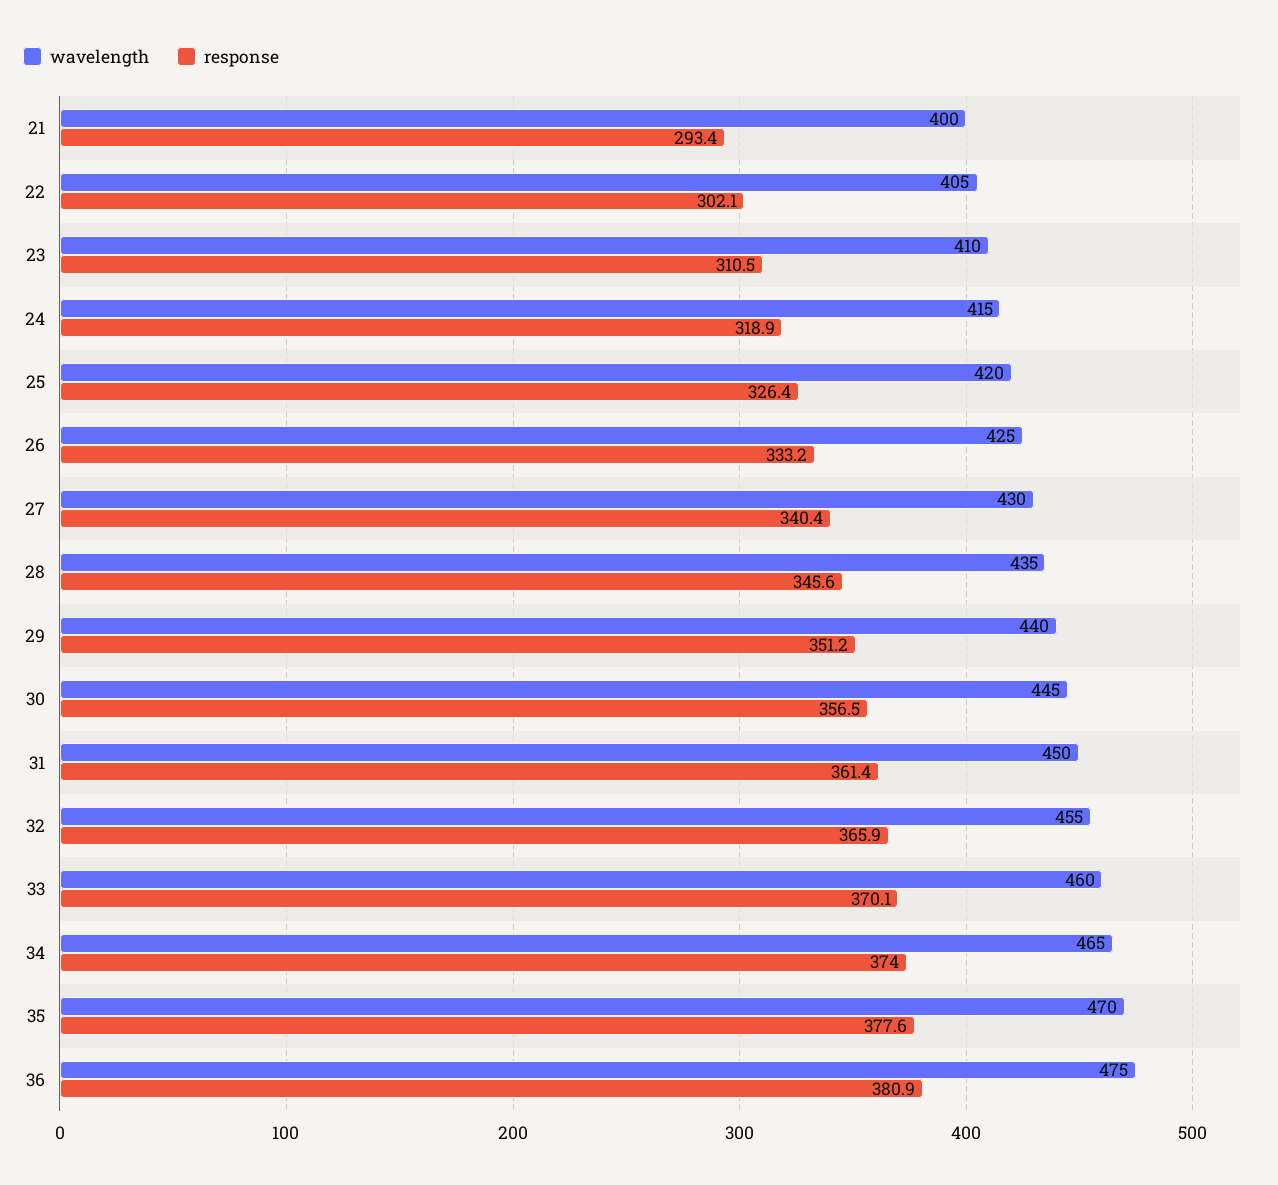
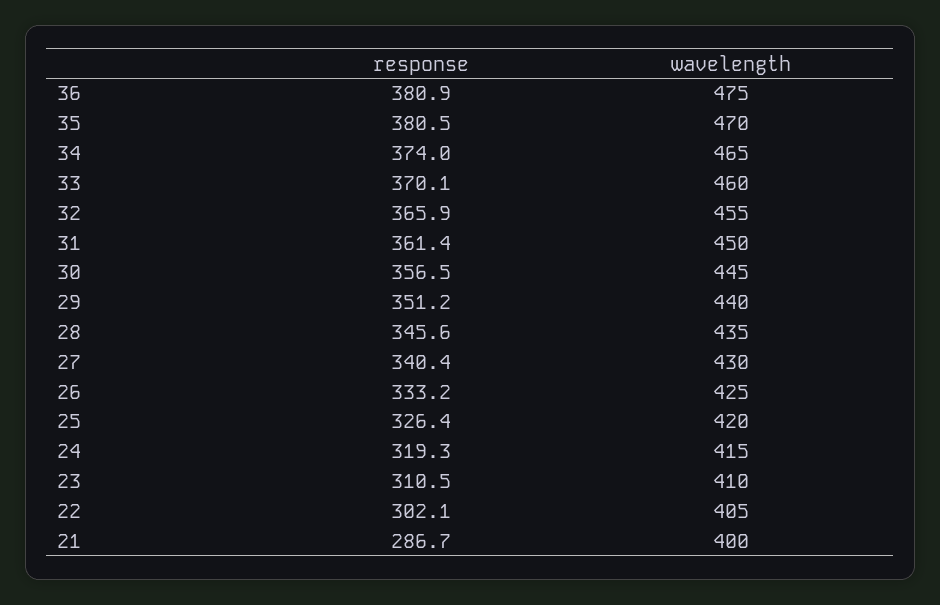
  {
    "wavelength": {
      "21": 400,
      "22": 405,
      "23": 410,
      "24": 415,
      "25": 420,
      "26": 425,
      "27": 430,
      "28": 435,
      "29": 440,
      "30": 445,
      "31": 450,
      "32": 455,
      "33": 460,
      "34": 465,
      "35": 470,
      "36": 475
    },
    "response": {
-     "21": 293.4,
+     "21": 286.7,
      "22": 302.1,
      "23": 310.5,
-     "24": 318.9,
+     "24": 319.3,
      "25": 326.4,
      "26": 333.2,
      "27": 340.4,
      "28": 345.6,
      "29": 351.2,
      "30": 356.5,
      "31": 361.4,
      "32": 365.9,
      "33": 370.1,
      "34": 374,
-     "35": 377.6,
+     "35": 380.5,
      "36": 380.9
    }
  }

